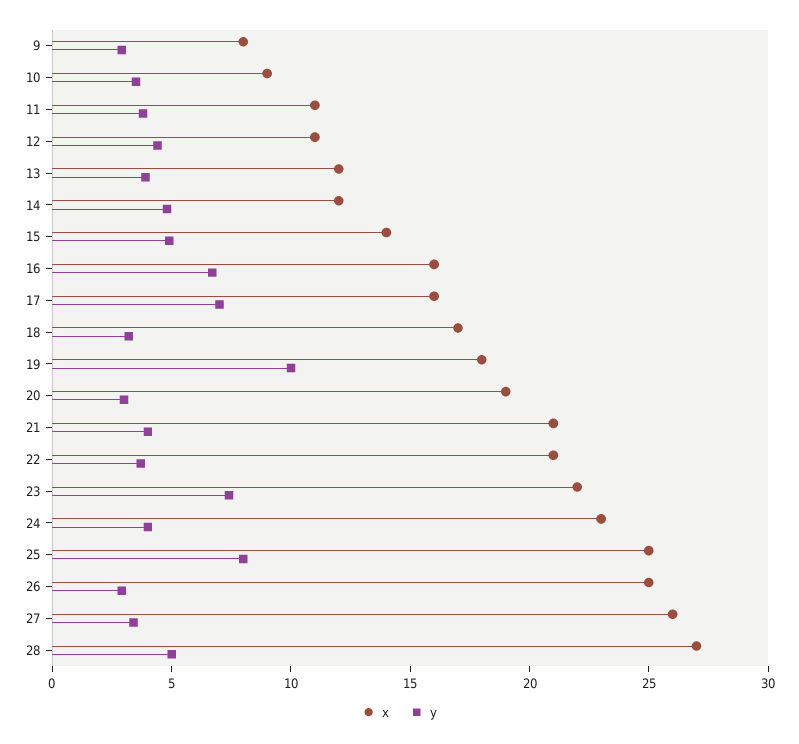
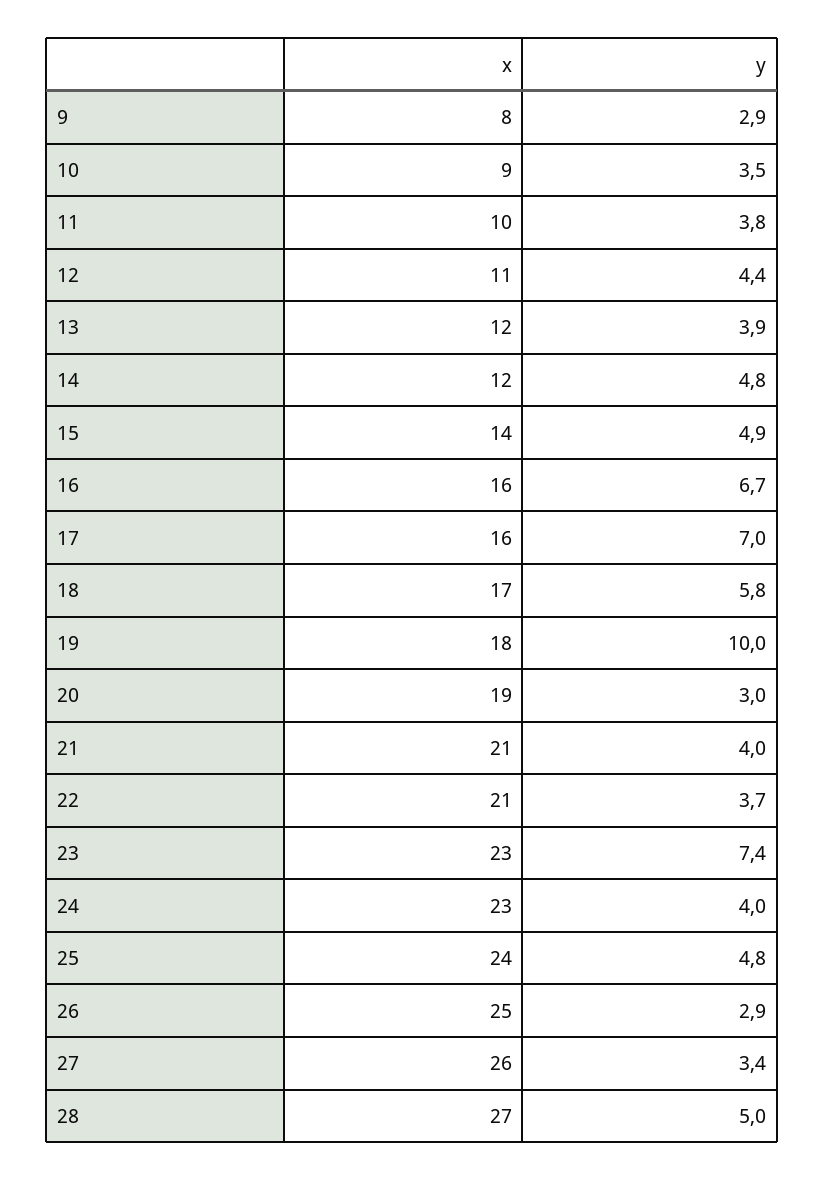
  {
    "x": {
      "9": 8,
      "10": 9,
-     "11": 11,
+     "11": 10,
      "12": 11,
      "13": 12,
      "14": 12,
      "15": 14,
      "16": 16,
      "17": 16,
      "18": 17,
      "19": 18,
      "20": 19,
      "21": 21,
      "22": 21,
-     "23": 22,
+     "23": 23,
      "24": 23,
-     "25": 25,
+     "25": 24,
      "26": 25,
      "27": 26,
      "28": 27
    },
    "y": {
      "9": 2.9,
      "10": 3.5,
      "11": 3.8,
      "12": 4.4,
      "13": 3.9,
      "14": 4.8,
      "15": 4.9,
      "16": 6.7,
      "17": 7,
-     "18": 3,
+     "18": 5.8,
      "19": 10,
      "20": 3,
      "21": 4,
      "22": 3.7,
      "23": 7.4,
      "24": 4,
-     "25": 8,
+     "25": 4.8,
      "26": 2.9,
      "27": 3.4,
      "28": 5
    }
  }

